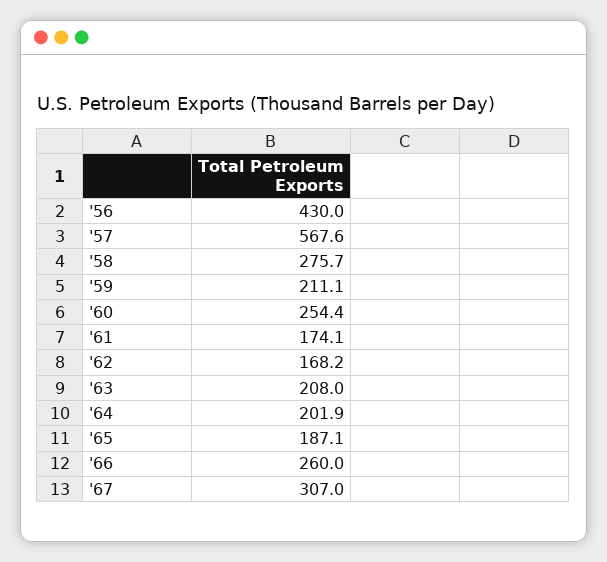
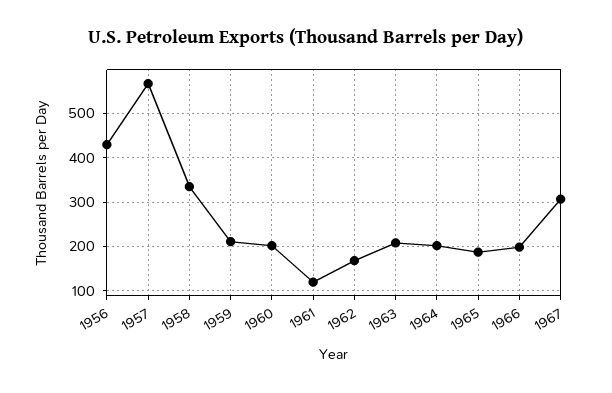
  {
    "'56": 430,
    "'57": 567.6,
-   "'58": 275.7,
+   "'58": 340,
    "'59": 211.1,
-   "'60": 254.4,
+   "'60": 200,
-   "'61": 174.1,
+   "'61": 120,
    "'62": 168.2,
    "'63": 208,
    "'64": 201.9,
    "'65": 187.1,
-   "'66": 260,
+   "'66": 200,
    "'67": 307
  }

